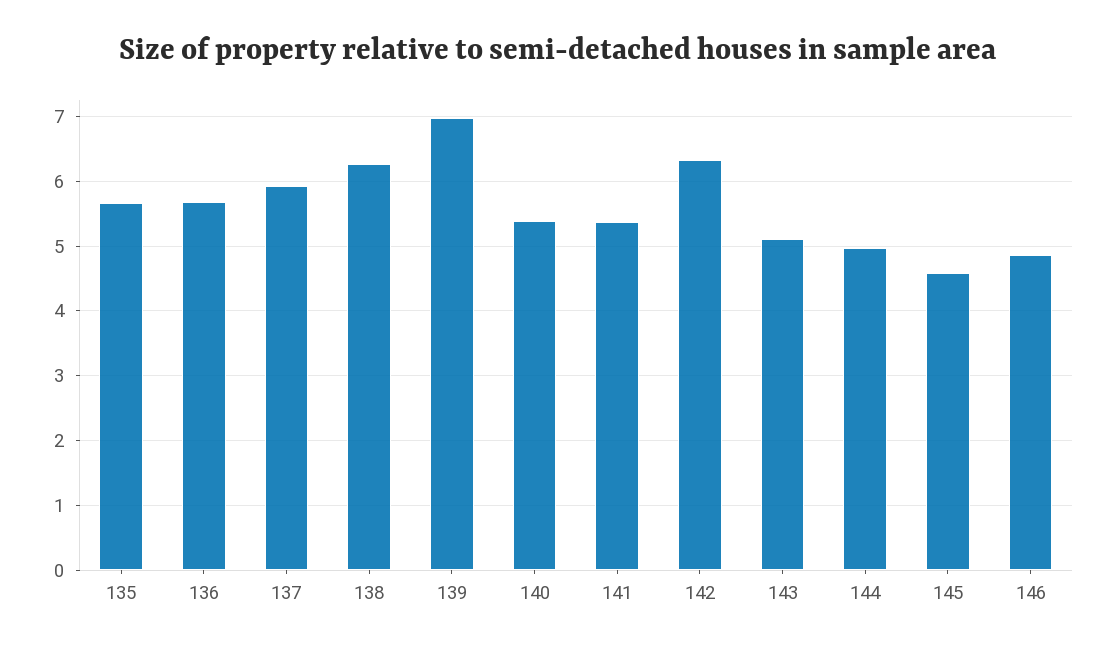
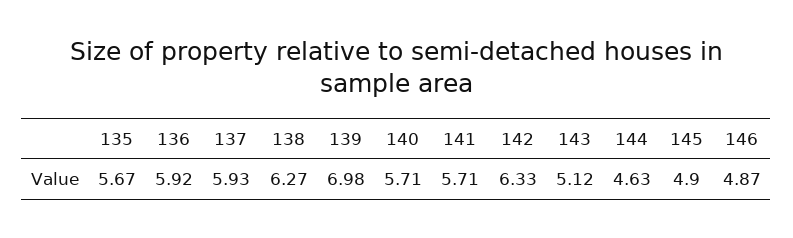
  {
    "135": 5.67,
-   "136": 5.7,
+   "136": 5.92,
    "137": 5.93,
    "138": 6.27,
    "139": 6.98,
-   "140": 5.4,
+   "140": 5.71,
-   "141": 5.4,
+   "141": 5.71,
    "142": 6.33,
    "143": 5.12,
-   "144": 5,
+   "144": 4.63,
-   "145": 4.6,
+   "145": 4.9,
    "146": 4.87
  }

